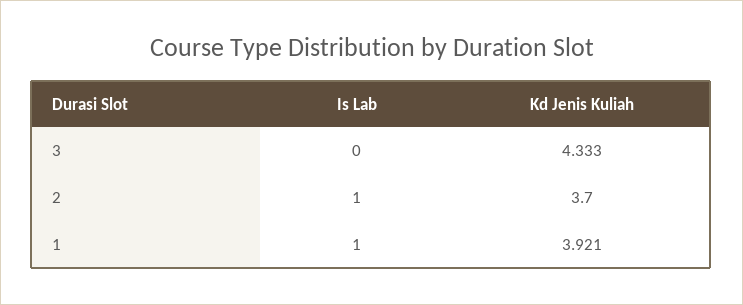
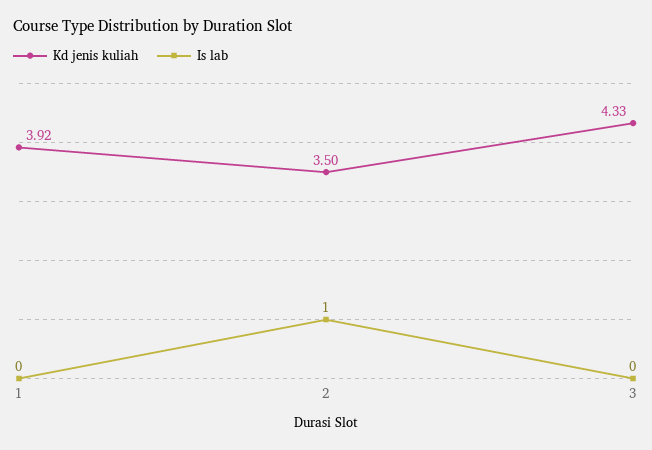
  {
    "Is Lab": {
      "3": 0,
      "2": 1,
-     "1": 1
+     "1": 0
    },
    "Kd Jenis Kuliah": {
      "3": 4.333,
-     "2": 3.7,
+     "2": 3.5,
      "1": 3.921
    }
  }

